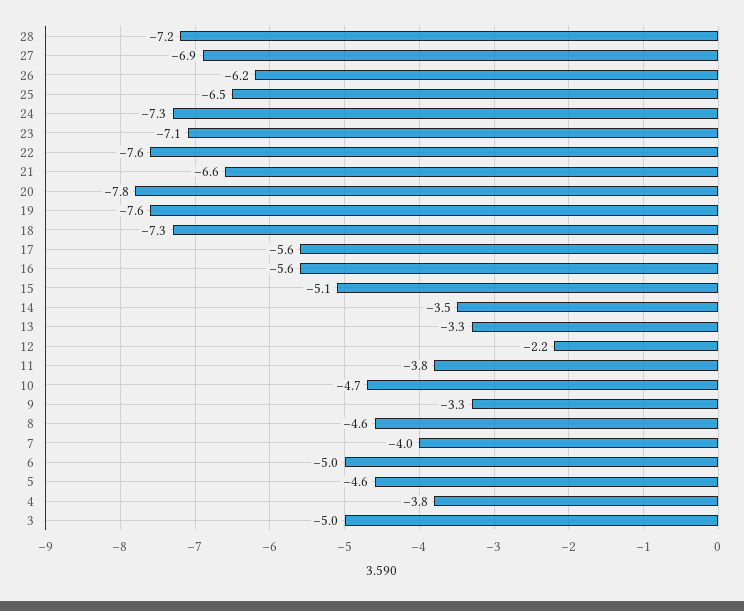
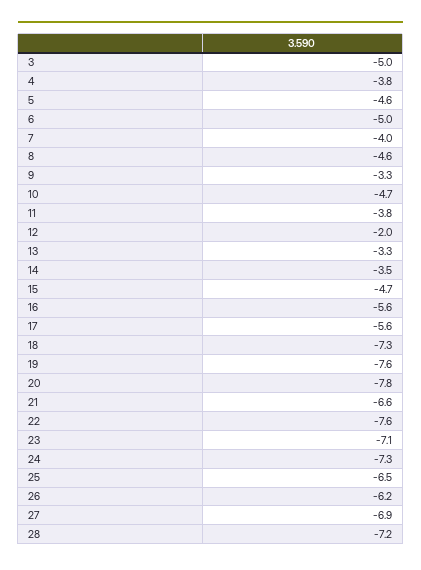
  {
    "28": -7.2,
    "27": -6.9,
    "26": -6.2,
    "25": -6.5,
    "24": -7.3,
    "23": -7.1,
    "22": -7.6,
    "21": -6.6,
    "20": -7.8,
    "19": -7.6,
    "18": -7.3,
    "17": -5.6,
    "16": -5.6,
-   "15": -5.1,
+   "15": -4.7,
    "14": -3.5,
    "13": -3.3,
-   "12": -2.2,
+   "12": -2,
    "11": -3.8,
    "10": -4.7,
    "9": -3.3,
    "8": -4.6,
    "7": -4,
    "6": -5,
    "5": -4.6,
    "4": -3.8,
    "3": -5
  }

